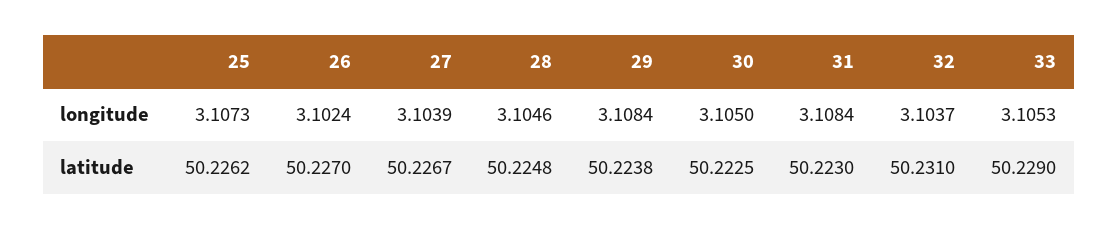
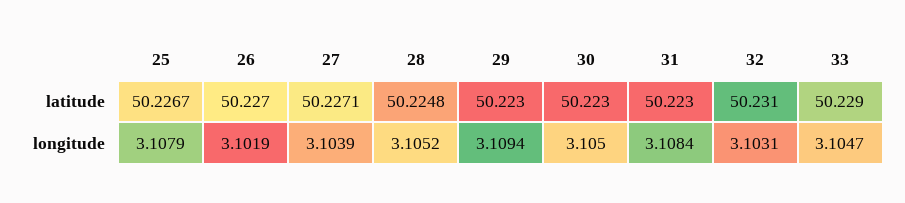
  {
    "25": {
-     "longitude": 3.1073,
+     "longitude": 3.1079,
-     "latitude": 50.2262
+     "latitude": 50.2267
    },
    "26": {
-     "longitude": 3.1024,
+     "longitude": 3.1019,
      "latitude": 50.227
    },
    "27": {
      "longitude": 3.1039,
-     "latitude": 50.2267
+     "latitude": 50.2271
    },
    "28": {
-     "longitude": 3.1046,
+     "longitude": 3.1052,
      "latitude": 50.2248
    },
    "29": {
-     "longitude": 3.1084,
+     "longitude": 3.1094,
-     "latitude": 50.2238
+     "latitude": 50.223
    },
    "30": {
      "longitude": 3.105,
-     "latitude": 50.2225
+     "latitude": 50.223
    },
    "31": {
      "longitude": 3.1084,
      "latitude": 50.223
    },
    "32": {
-     "longitude": 3.1037,
+     "longitude": 3.1031,
      "latitude": 50.231
    },
    "33": {
-     "longitude": 3.1053,
+     "longitude": 3.1047,
      "latitude": 50.229
    }
  }

